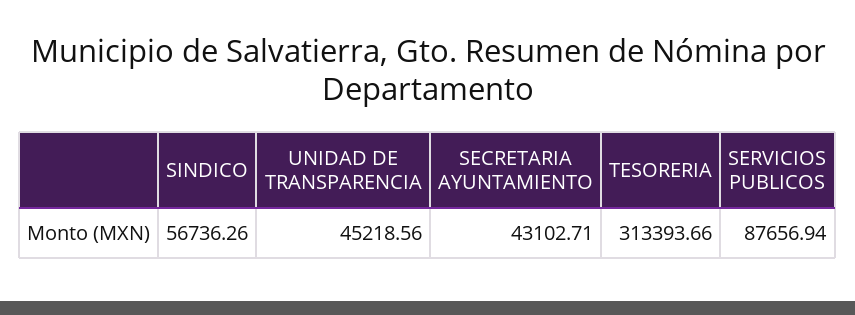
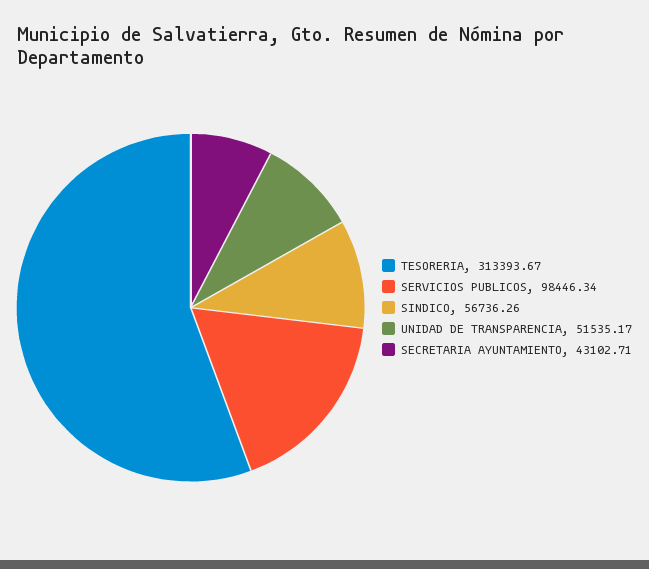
  {
    "SINDICO": 56736.26,
-   "UNIDAD DE TRANSPARENCIA": 45218.56,
+   "UNIDAD DE TRANSPARENCIA": 51535.17,
    "SECRETARIA AYUNTAMIENTO": 43102.71,
-   "TESORERIA": 313393.66,
+   "TESORERIA": 313393.67,
-   "SERVICIOS PUBLICOS": 87656.94
+   "SERVICIOS PUBLICOS": 98446.34
  }

